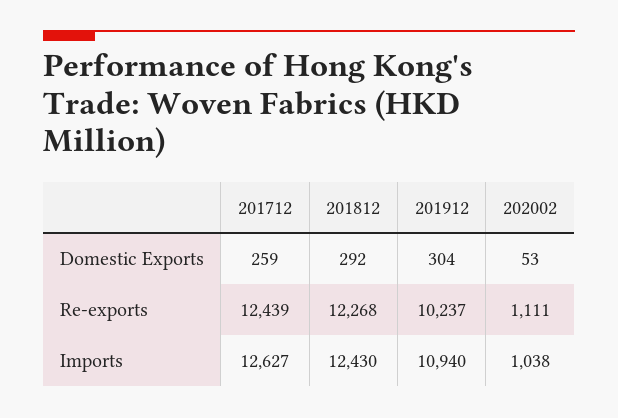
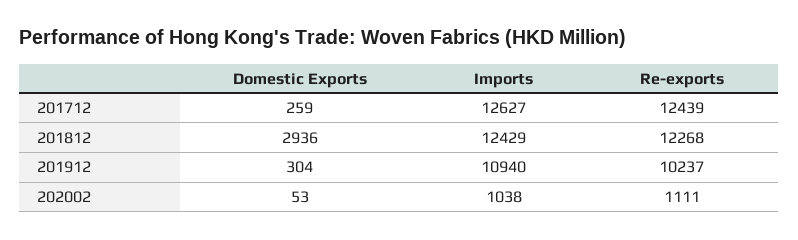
  {
    "201712": {
      "Domestic Exports": 259,
      "Re-exports": 12439,
      "Imports": 12627
    },
    "201812": {
-     "Domestic Exports": 292,
+     "Domestic Exports": 2936,
      "Re-exports": 12268,
-     "Imports": 12430
+     "Imports": 12429
    },
    "201912": {
      "Domestic Exports": 304,
      "Re-exports": 10237,
      "Imports": 10940
    },
    "202002": {
      "Domestic Exports": 53,
      "Re-exports": 1111,
      "Imports": 1038
    }
  }

